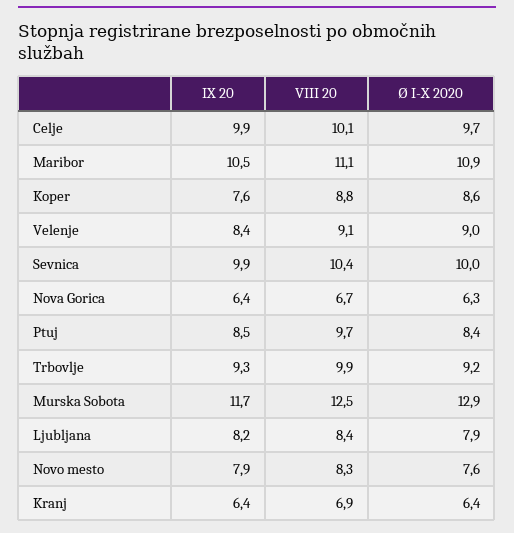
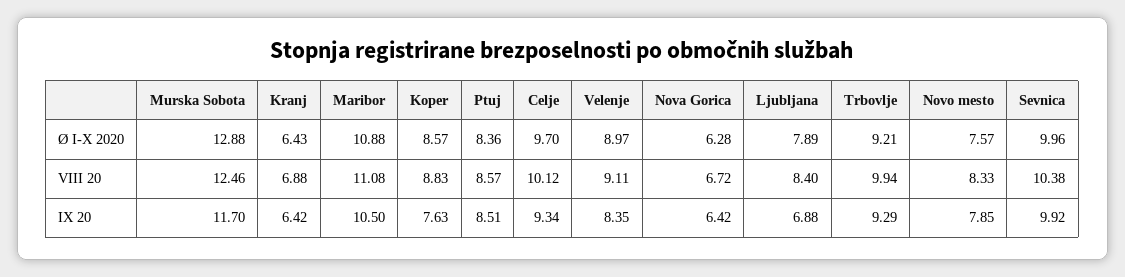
  {
    "IX 20": {
-     "Celje": 9.9,
+     "Celje": 9.34,
      "Maribor": 10.5,
      "Koper": 7.63,
      "Velenje": 8.35,
      "Sevnica": 9.92,
      "Nova Gorica": 6.42,
      "Ptuj": 8.51,
      "Trbovlje": 9.29,
      "Murska Sobota": 11.7,
-     "Ljubljana": 8.2,
+     "Ljubljana": 6.88,
      "Novo mesto": 7.85,
      "Kranj": 6.42
    },
    "VIII 20": {
      "Celje": 10.12,
      "Maribor": 11.08,
      "Koper": 8.83,
      "Velenje": 9.11,
      "Sevnica": 10.38,
      "Nova Gorica": 6.72,
-     "Ptuj": 9.7,
+     "Ptuj": 8.57,
      "Trbovlje": 9.94,
      "Murska Sobota": 12.46,
      "Ljubljana": 8.4,
      "Novo mesto": 8.33,
      "Kranj": 6.88
    },
    "Ø I-X 2020": {
      "Celje": 9.7,
      "Maribor": 10.88,
      "Koper": 8.57,
      "Velenje": 8.97,
      "Sevnica": 9.96,
      "Nova Gorica": 6.28,
      "Ptuj": 8.36,
      "Trbovlje": 9.21,
      "Murska Sobota": 12.88,
      "Ljubljana": 7.89,
      "Novo mesto": 7.57,
      "Kranj": 6.43
    }
  }

